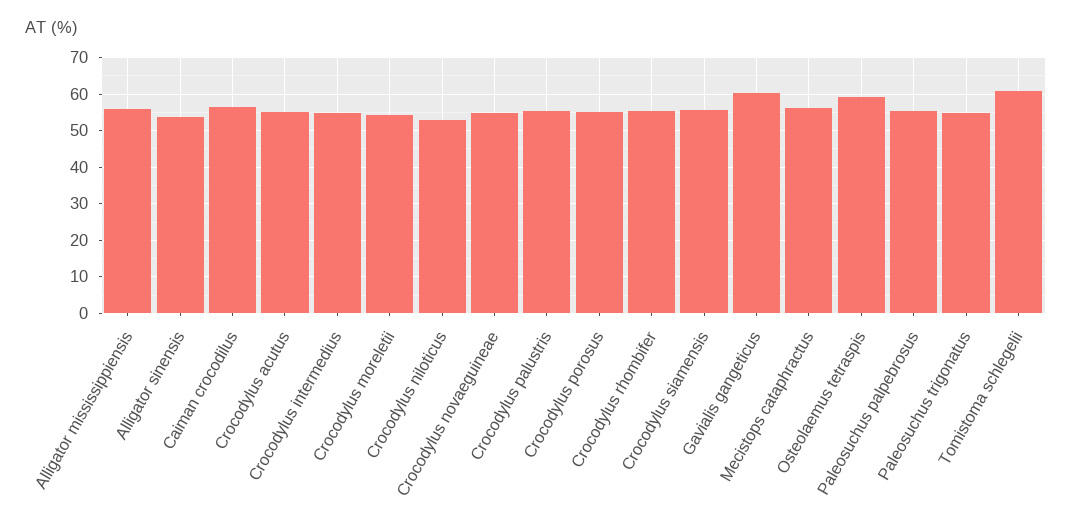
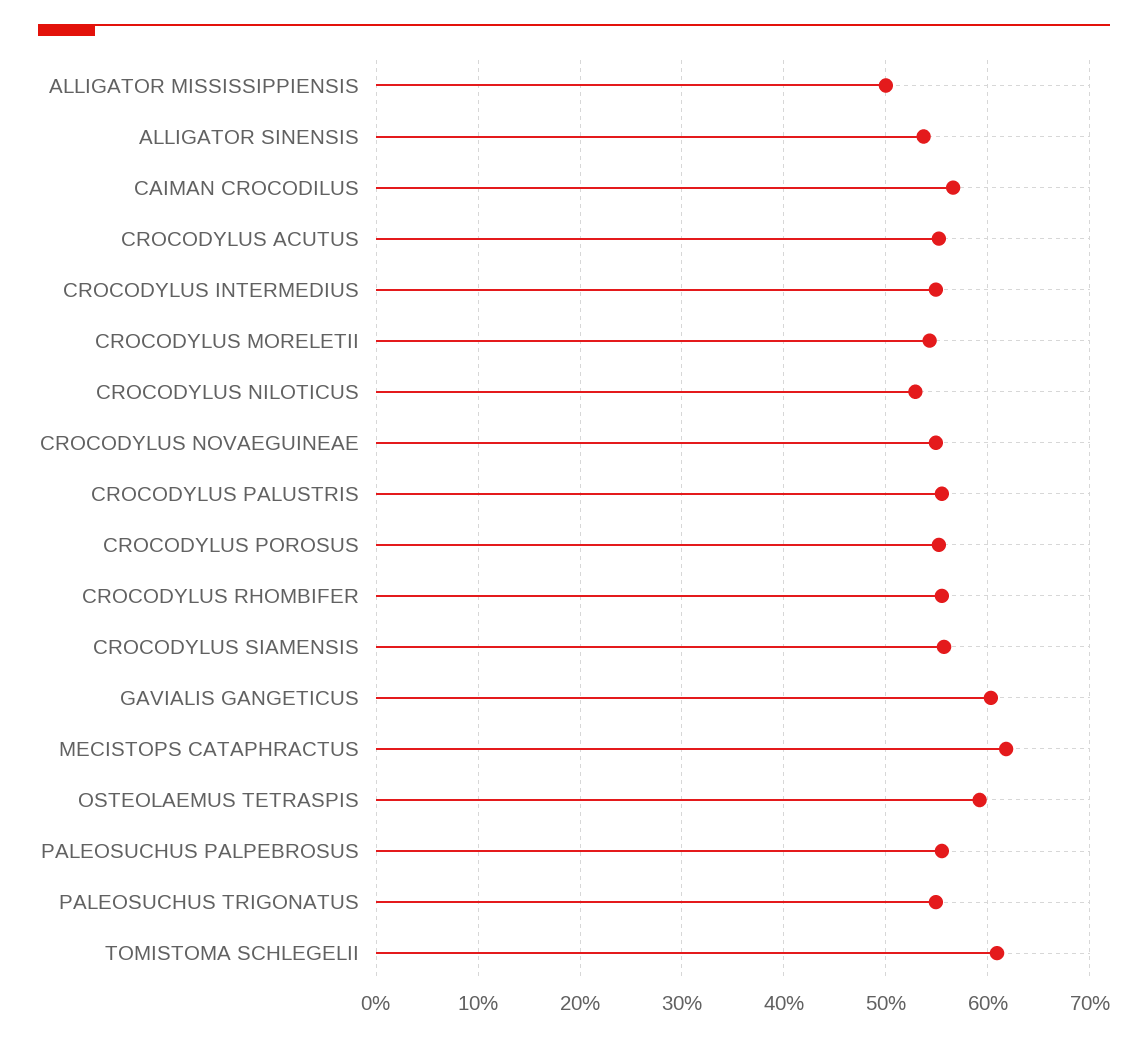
  {
-   "Alligator mississippiensis": 56,
+   "Alligator mississippiensis": 50,
    "Alligator sinensis": 54,
    "Caiman crocodilus": 57,
    "Crocodylus acutus": 55,
    "Crocodylus intermedius": 55,
    "Crocodylus moreletii": 54,
    "Crocodylus niloticus": 53,
    "Crocodylus novaeguineae": 55,
    "Crocodylus palustris": 56,
    "Crocodylus porosus": 55,
    "Crocodylus rhombifer": 56,
    "Crocodylus siamensis": 56,
    "Gavialis gangeticus": 60,
-   "Mecistops cataphractus": 56,
+   "Mecistops cataphractus": 62,
    "Osteolaemus tetraspis": 59,
    "Paleosuchus palpebrosus": 56,
    "Paleosuchus trigonatus": 55,
    "Tomistoma schlegelii": 61
  }

